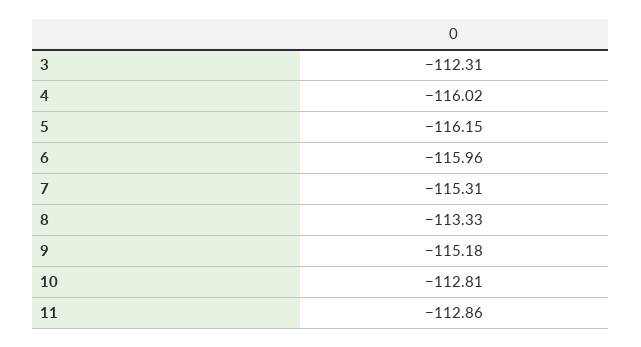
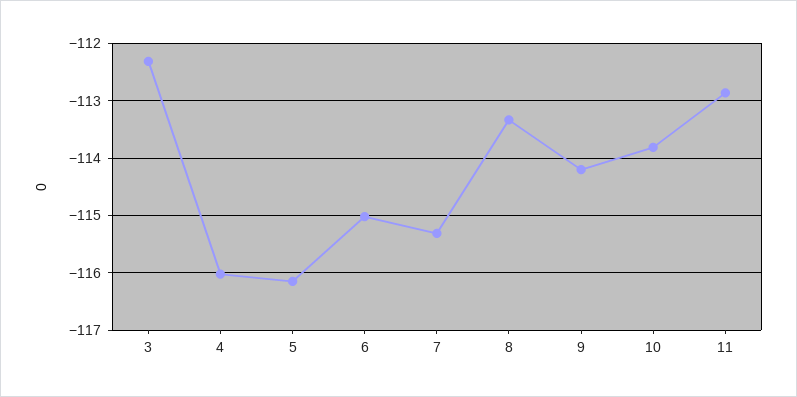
  {
    "3": -112.31,
    "4": -116.02,
    "5": -116.15,
-   "6": -115.96,
+   "6": -115,
    "7": -115.31,
    "8": -113.33,
-   "9": -115.18,
+   "9": -114.2,
-   "10": -112.81,
+   "10": -113.8,
    "11": -112.86
  }

